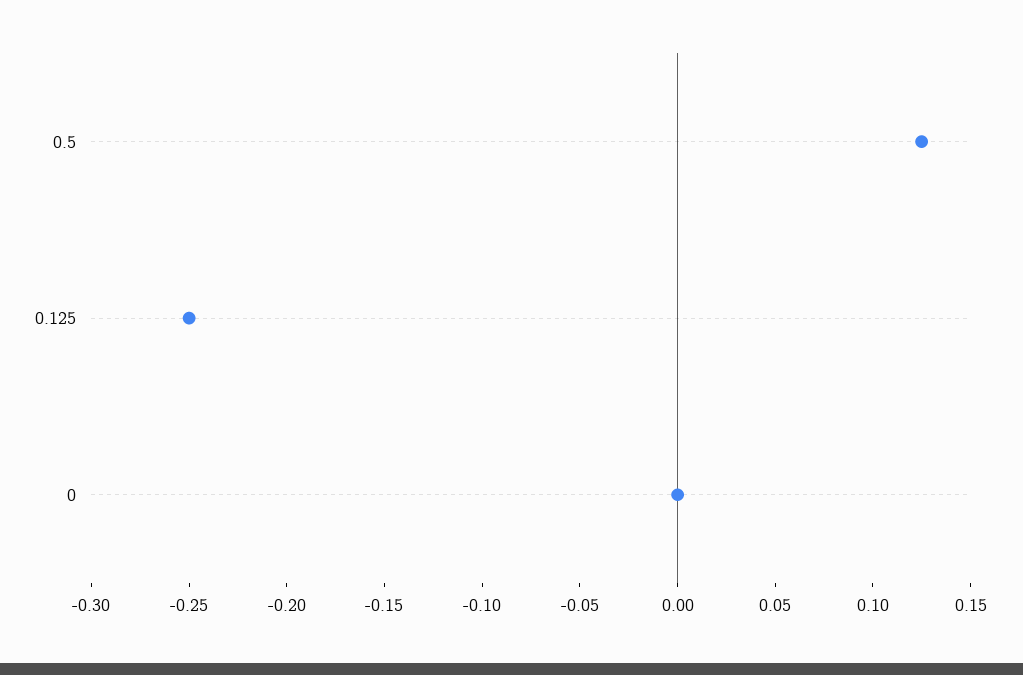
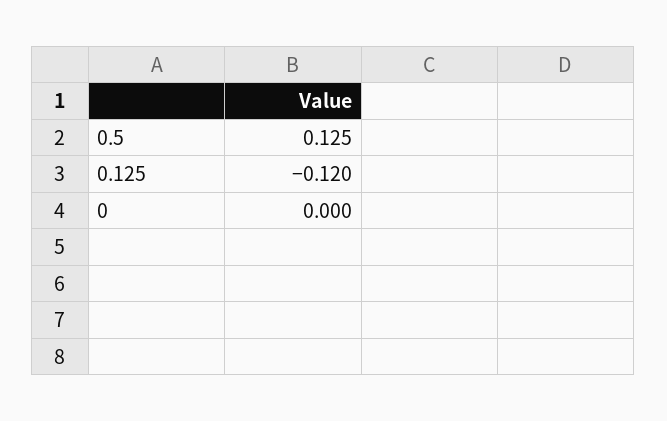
  {
    "0.5": 0.125,
-   "0.125": -0.25,
+   "0.125": -0.12,
    "0": 0
  }

